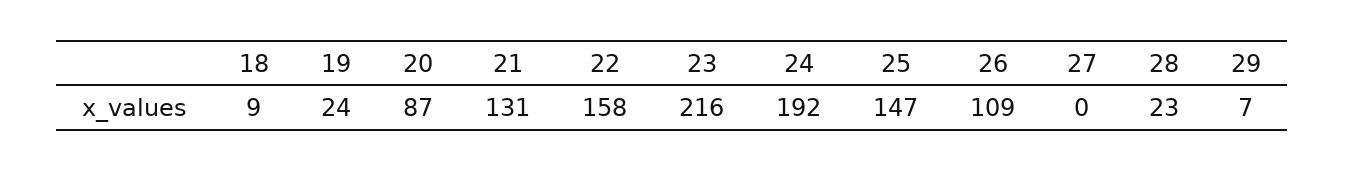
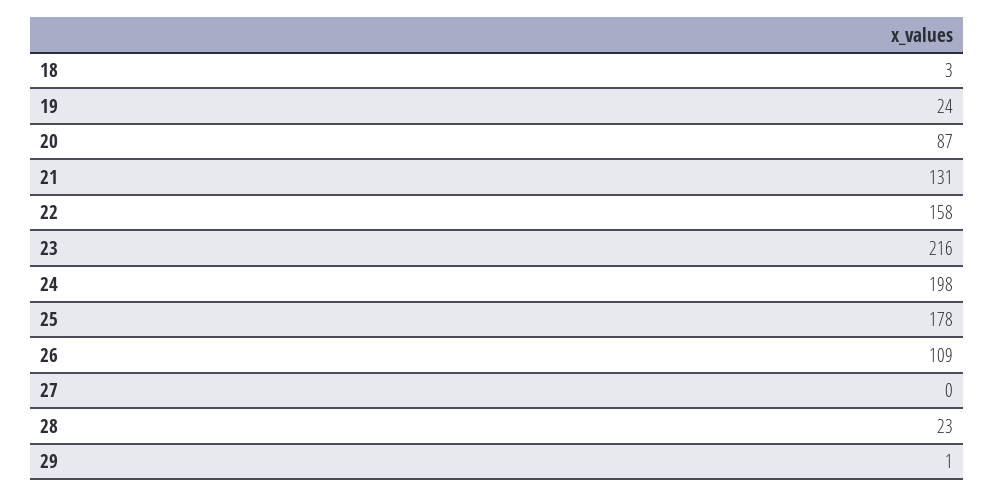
  {
-   "18": 9,
+   "18": 3,
    "19": 24,
    "20": 87,
    "21": 131,
    "22": 158,
    "23": 216,
-   "24": 192,
+   "24": 198,
-   "25": 147,
+   "25": 178,
    "26": 109,
    "27": 0,
    "28": 23,
-   "29": 7
+   "29": 1
  }

